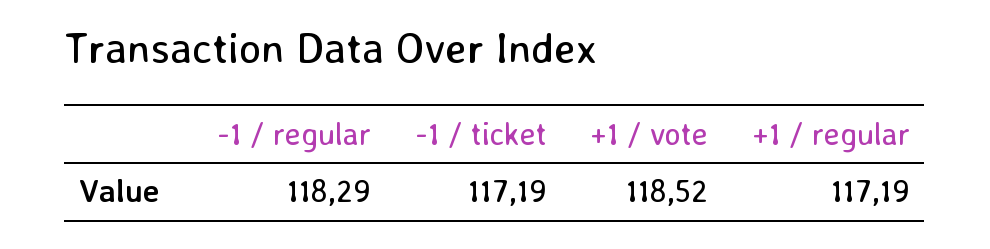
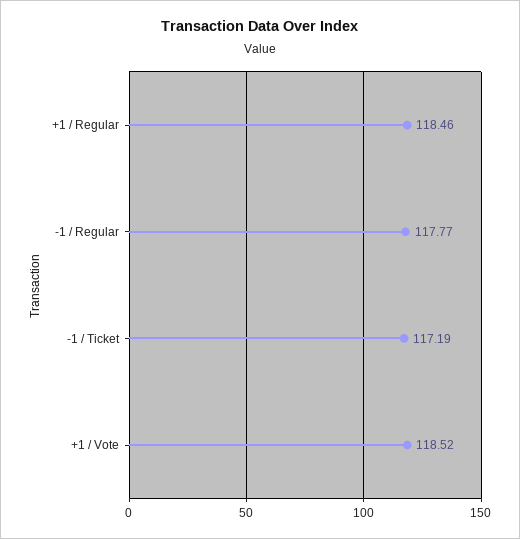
  {
-   "-1 / regular": 118.29,
+   "-1 / regular": 117.77,
    "-1 / ticket": 117.19,
    "+1 / vote": 118.52,
-   "+1 / regular": 117.19
+   "+1 / regular": 118.46
  }

